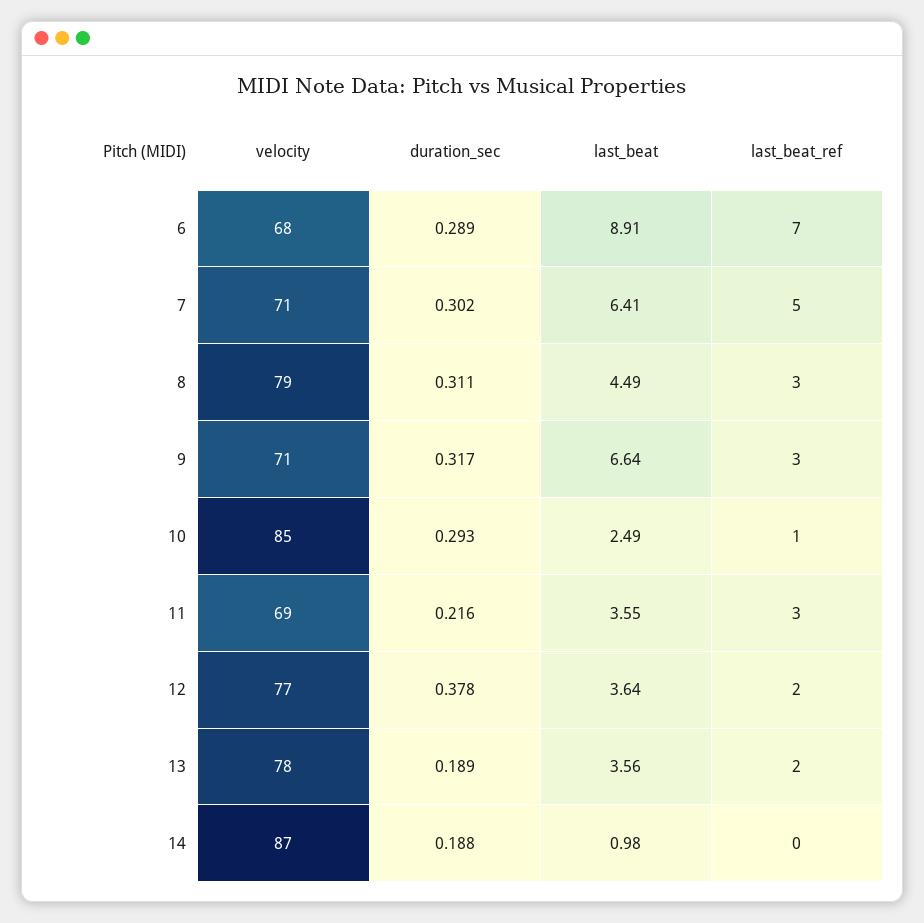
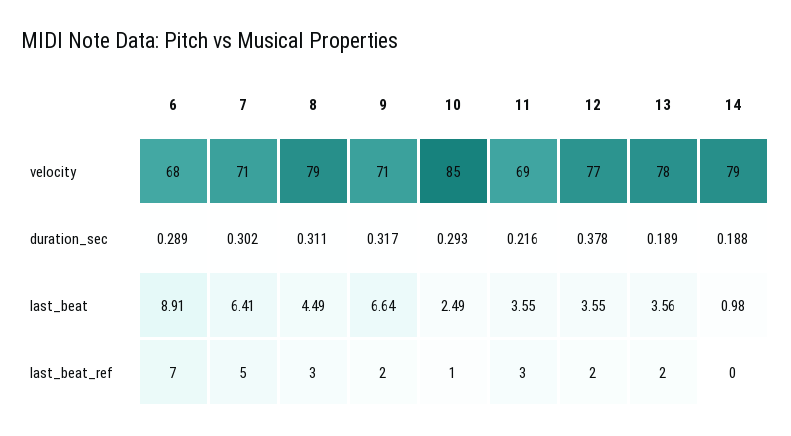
  {
    "velocity": {
      "6": 68,
      "7": 71,
      "8": 79,
      "9": 71,
      "10": 85,
      "11": 69,
      "12": 77,
      "13": 78,
-     "14": 87
+     "14": 79
    },
    "duration_sec": {
      "6": 0.289,
      "7": 0.302,
      "8": 0.311,
      "9": 0.317,
      "10": 0.293,
      "11": 0.216,
      "12": 0.378,
      "13": 0.189,
      "14": 0.188
    },
    "last_beat": {
      "6": 8.91,
      "7": 6.41,
      "8": 4.49,
      "9": 6.64,
      "10": 2.49,
      "11": 3.55,
-     "12": 3.64,
+     "12": 3.55,
      "13": 3.56,
      "14": 0.98
    },
    "last_beat_ref": {
      "6": 7,
      "7": 5,
      "8": 3,
-     "9": 3,
+     "9": 2,
      "10": 1,
      "11": 3,
      "12": 2,
      "13": 2,
      "14": 0
    }
  }

